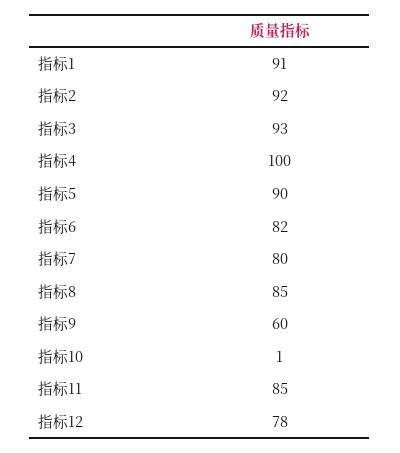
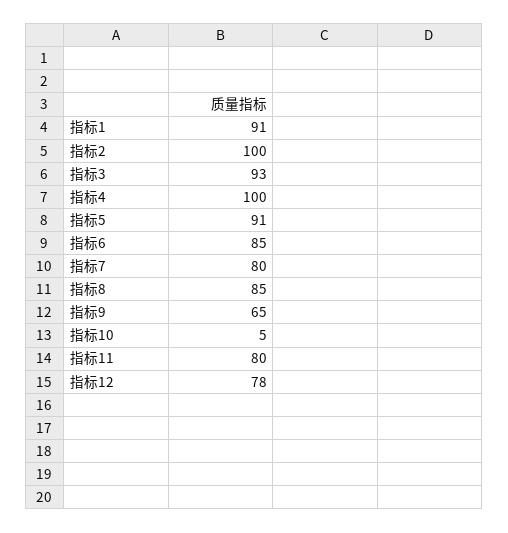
  {
    "指标1": 91,
-   "指标2": 92,
+   "指标2": 100,
    "指标3": 93,
    "指标4": 100,
-   "指标5": 90,
+   "指标5": 91,
-   "指标6": 82,
+   "指标6": 85,
    "指标7": 80,
    "指标8": 85,
-   "指标9": 60,
+   "指标9": 65,
-   "指标10": 1,
+   "指标10": 5,
-   "指标11": 85,
+   "指标11": 80,
    "指标12": 78
  }

